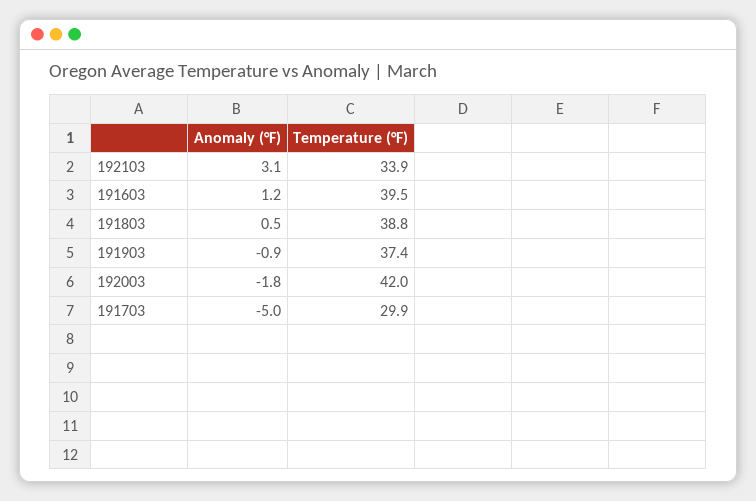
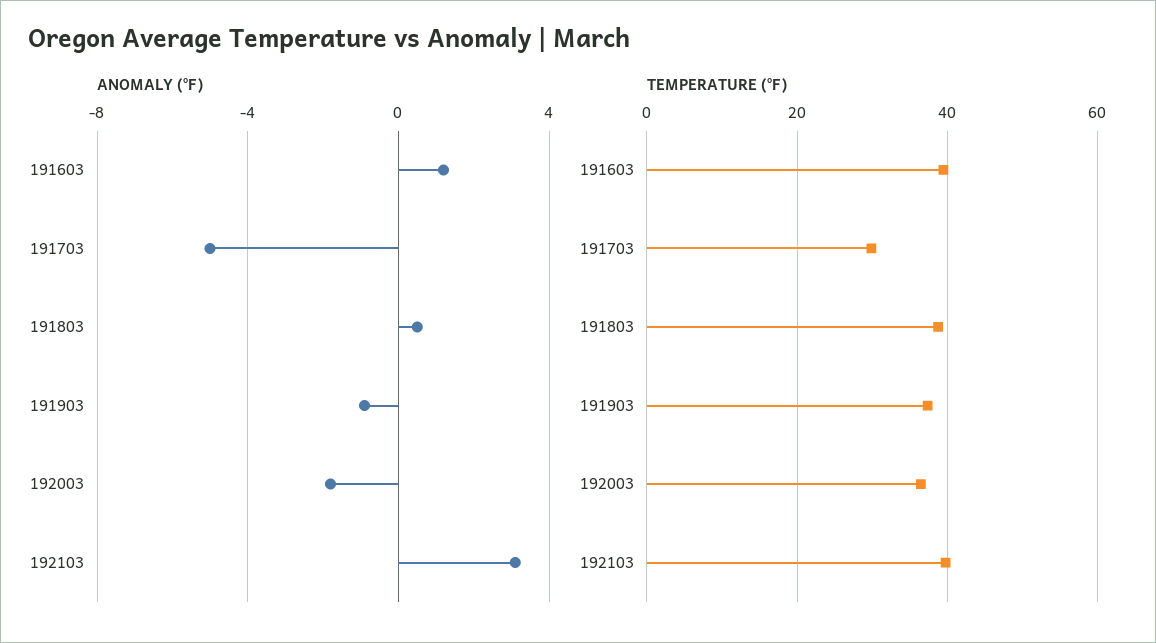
  {
    "Anomaly (°F)": {
      "192103": 3.1,
      "191603": 1.2,
      "191803": 0.5,
      "191903": -0.9,
      "192003": -1.8,
      "191703": -5
    },
    "Temperature (°F)": {
-     "192103": 33.9,
+     "192103": 40,
      "191603": 39.5,
      "191803": 38.8,
      "191903": 37.4,
-     "192003": 42,
+     "192003": 36,
      "191703": 29.9
    }
  }

